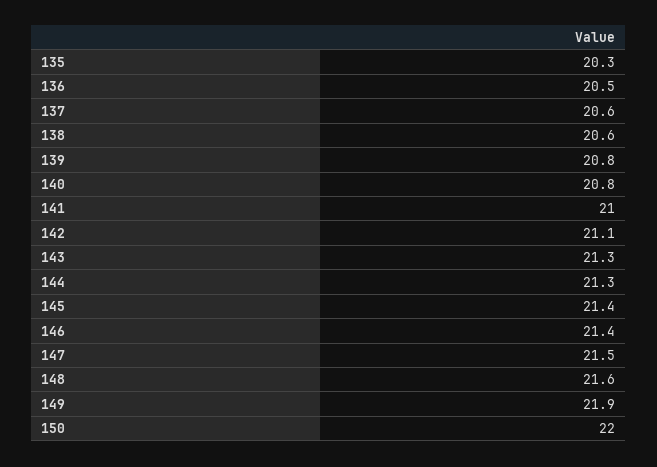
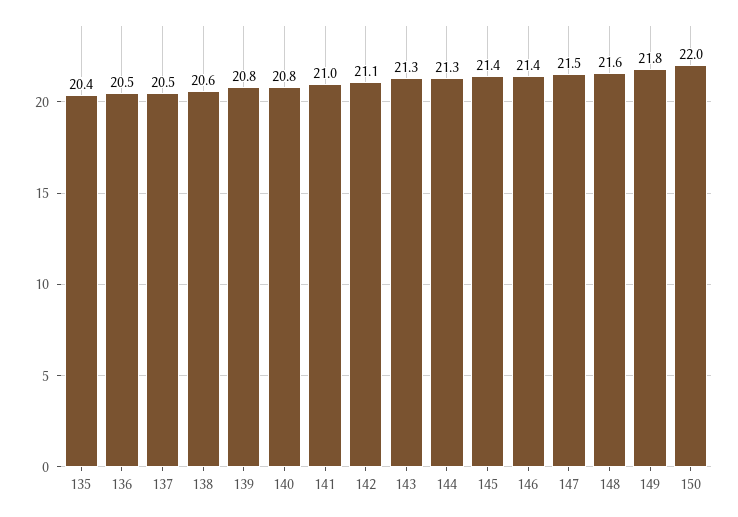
  {
-   "135": 20.3,
+   "135": 20.4,
    "136": 20.5,
-   "137": 20.6,
+   "137": 20.5,
    "138": 20.6,
    "139": 20.8,
    "140": 20.8,
    "141": 21,
    "142": 21.1,
    "143": 21.3,
    "144": 21.3,
    "145": 21.4,
    "146": 21.4,
    "147": 21.5,
    "148": 21.6,
-   "149": 21.9,
+   "149": 21.8,
    "150": 22
  }

